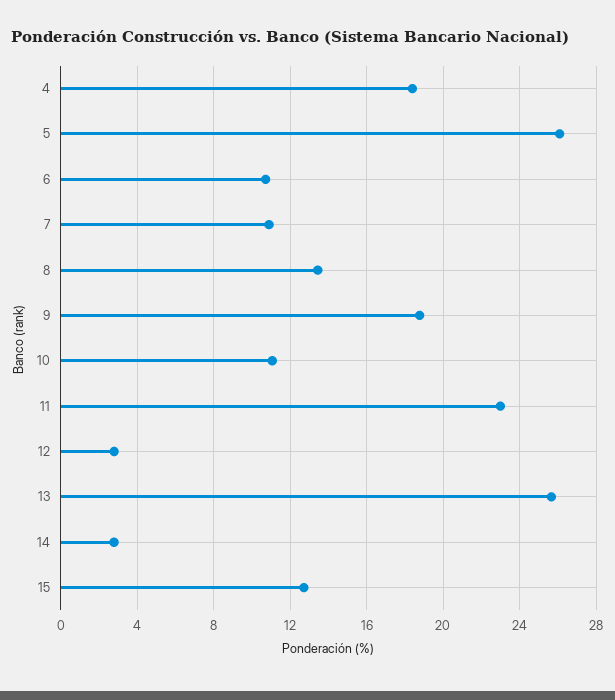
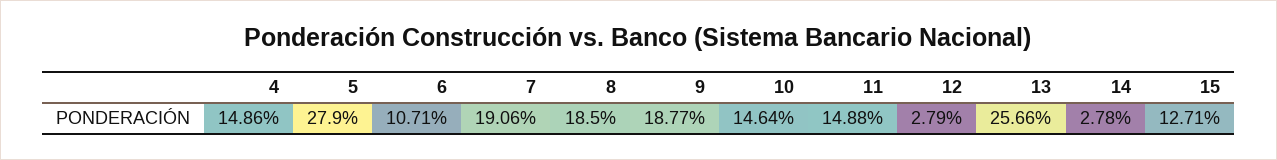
  {
-   "4": 18.5,
+   "4": 14.86,
-   "5": 26,
+   "5": 27.9,
    "6": 10.71,
-   "7": 11,
+   "7": 19.06,
-   "8": 13.5,
+   "8": 18.5,
    "9": 18.77,
-   "10": 11,
+   "10": 14.64,
-   "11": 23,
+   "11": 14.88,
    "12": 2.79,
    "13": 25.66,
    "14": 2.78,
    "15": 12.71
  }

